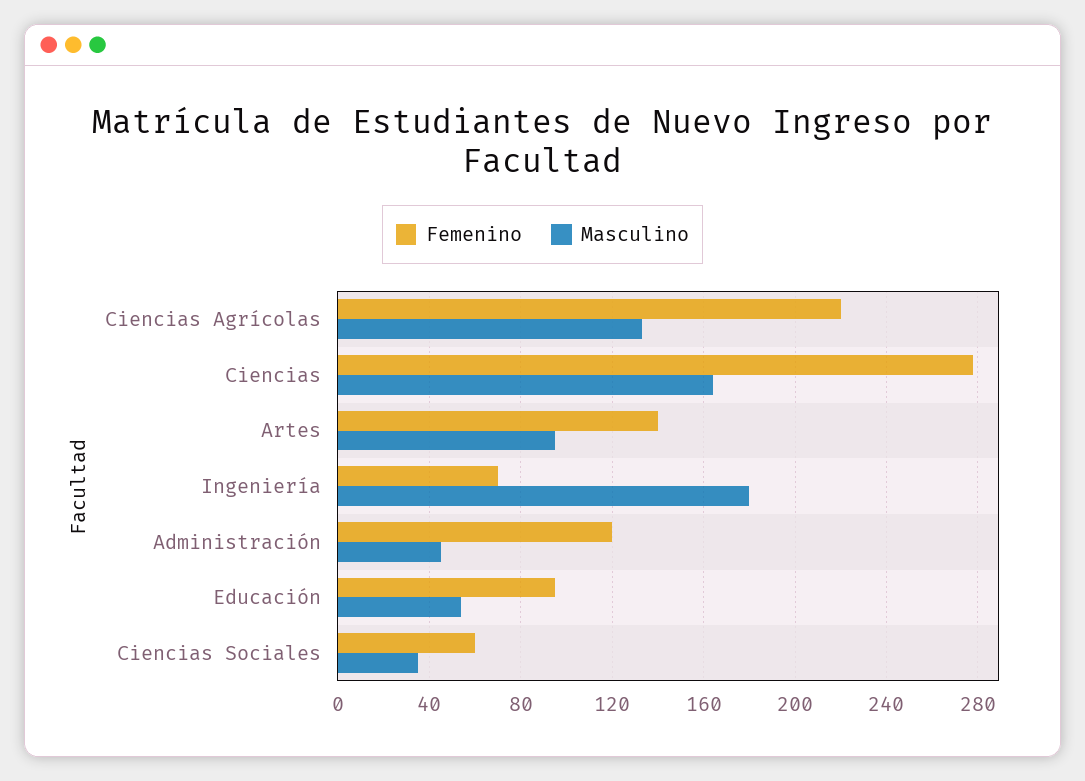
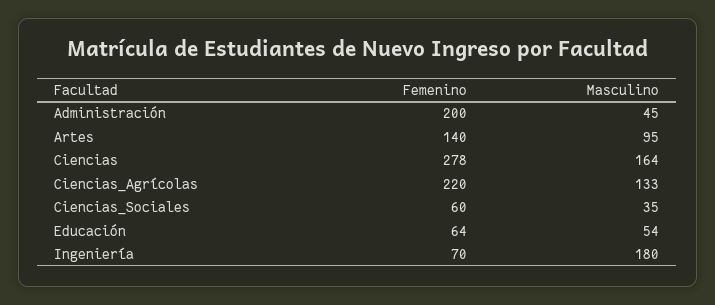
  {
    "Femenino": {
      "Ciencias Agrícolas": 220,
      "Ciencias": 278,
      "Artes": 140,
      "Ingeniería": 70,
-     "Administración": 120,
+     "Administración": 200,
-     "Educación": 95,
+     "Educación": 64,
      "Ciencias Sociales": 60
    },
    "Masculino": {
      "Ciencias Agrícolas": 133,
      "Ciencias": 164,
      "Artes": 95,
      "Ingeniería": 180,
      "Administración": 45,
      "Educación": 54,
      "Ciencias Sociales": 35
    }
  }

